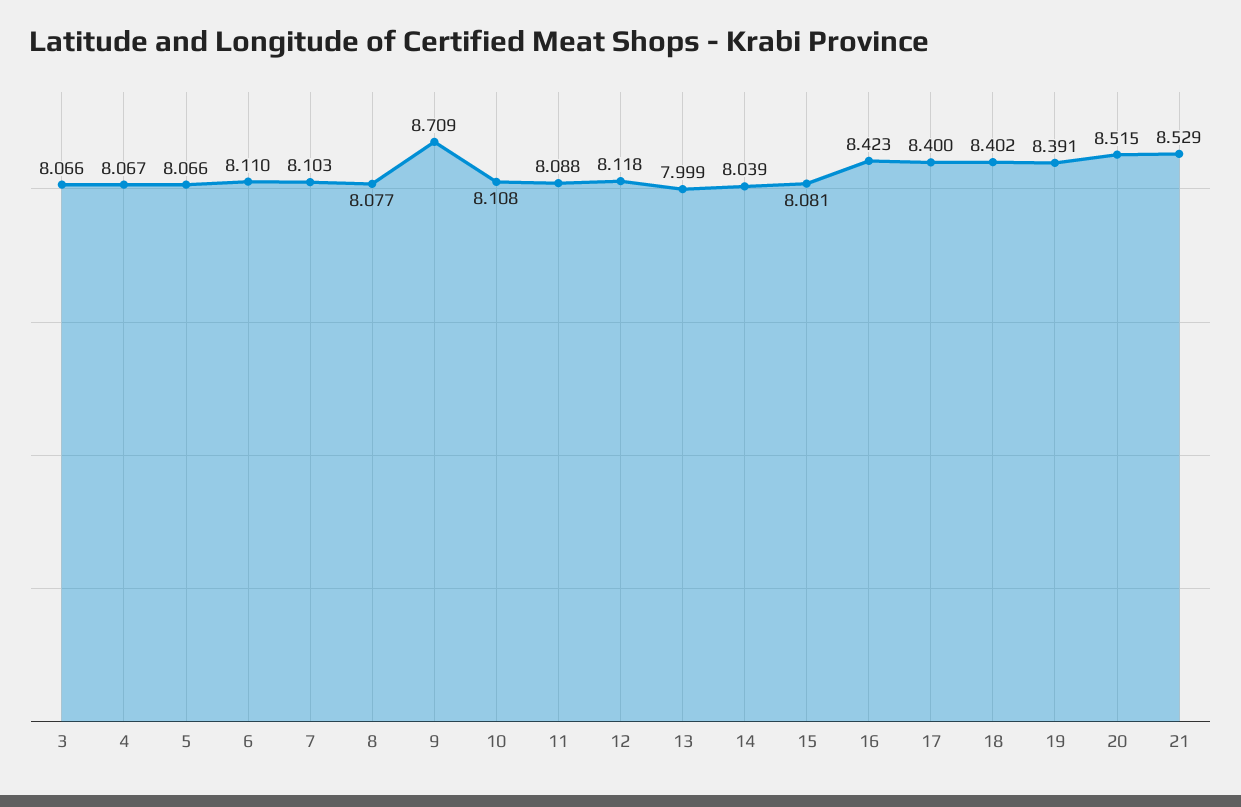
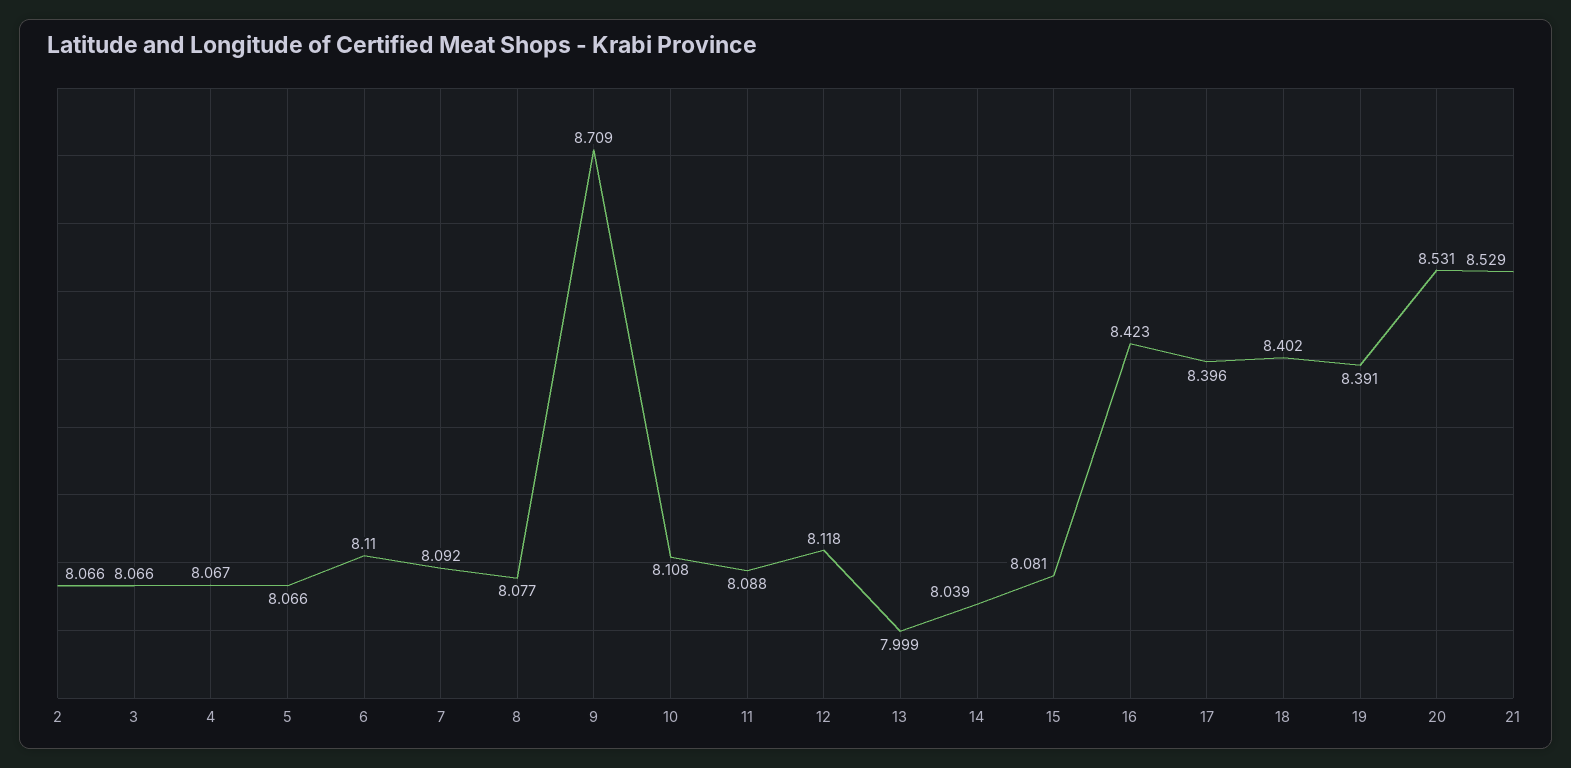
  {
    "3": 8.066,
    "4": 8.067,
    "5": 8.066,
    "6": 8.11,
-   "7": 8.103,
+   "7": 8.092,
    "8": 8.077,
    "9": 8.709,
    "10": 8.108,
    "11": 8.088,
    "12": 8.118,
    "13": 7.999,
    "14": 8.039,
    "15": 8.081,
    "16": 8.423,
-   "17": 8.4,
+   "17": 8.396,
    "18": 8.402,
    "19": 8.391,
-   "20": 8.515,
+   "20": 8.531,
-   "21": 8.529
+   "21": 8.529,
+   "2": 8.066
  }

